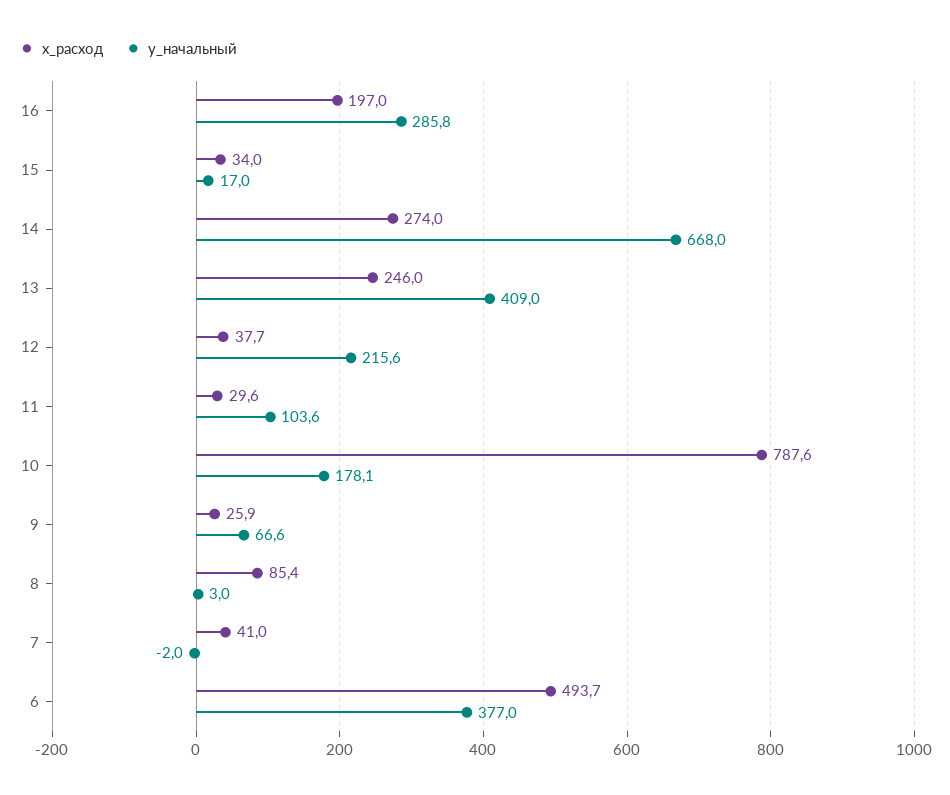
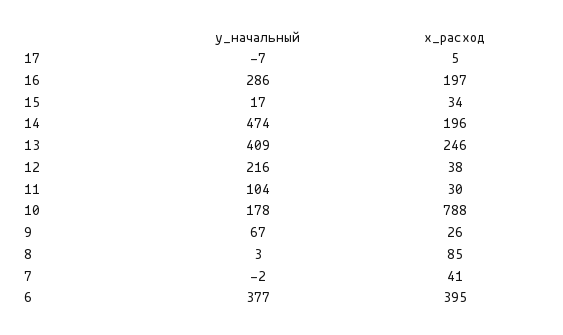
  {
    "x_расход": {
      "16": 197,
      "15": 34,
-     "14": 274,
+     "14": 196,
      "13": 246,
      "12": 37.7,
      "11": 29.6,
      "10": 787.6,
      "9": 25.9,
      "8": 85.4,
      "7": 41,
-     "6": 493.7
+     "6": 395,
+     "17": 5
    },
    "y_начальный": {
      "16": 285.8,
      "15": 17,
-     "14": 668,
+     "14": 474,
      "13": 409,
      "12": 215.6,
      "11": 103.6,
      "10": 178.1,
      "9": 66.6,
      "8": 3,
      "7": -2,
-     "6": 377
+     "6": 377,
+     "17": -7
    }
  }

